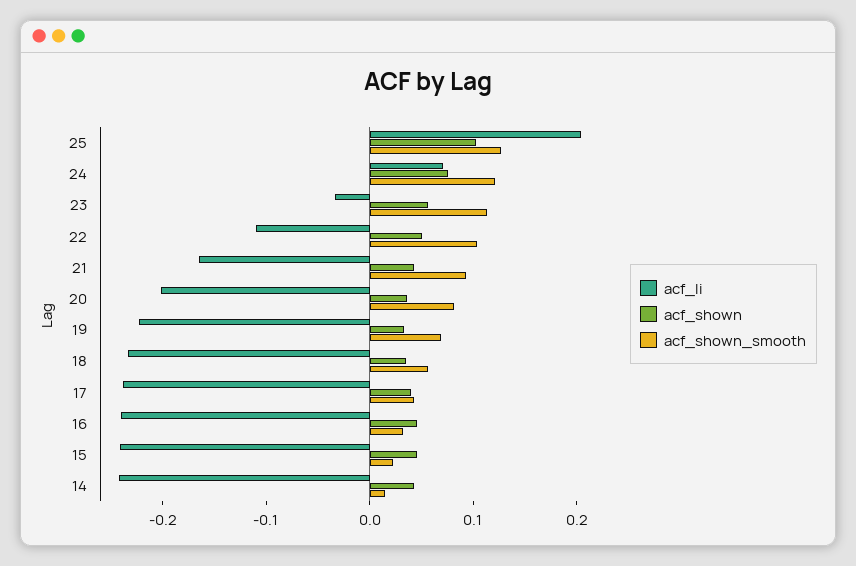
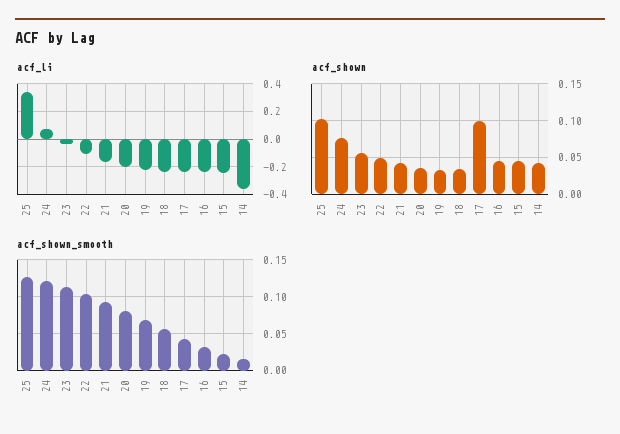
  {
    "acf_li": {
-     "25": 0.2,
+     "25": 0.35,
      "24": 0.08,
      "23": -0.04,
      "22": -0.12,
      "21": -0.16,
      "20": -0.2,
      "19": -0.22,
      "18": -0.24,
      "17": -0.24,
      "16": -0.24,
      "15": -0.24,
-     "14": -0.24
+     "14": -0.35
    },
    "acf_shown": {
      "25": 0.1,
      "24": 0.08,
      "23": 0.06,
      "22": 0.05,
      "21": 0.04,
      "20": 0.04,
      "19": 0.03,
      "18": 0.04,
-     "17": 0.04,
+     "17": 0.1,
      "16": 0.05,
      "15": 0.05,
      "14": 0.04
    },
    "acf_shown_smooth": {
      "25": 0.13,
      "24": 0.12,
      "23": 0.11,
      "22": 0.1,
      "21": 0.09,
      "20": 0.08,
      "19": 0.07,
      "18": 0.06,
      "17": 0.04,
      "16": 0.03,
      "15": 0.02,
      "14": 0.02
    }
  }

